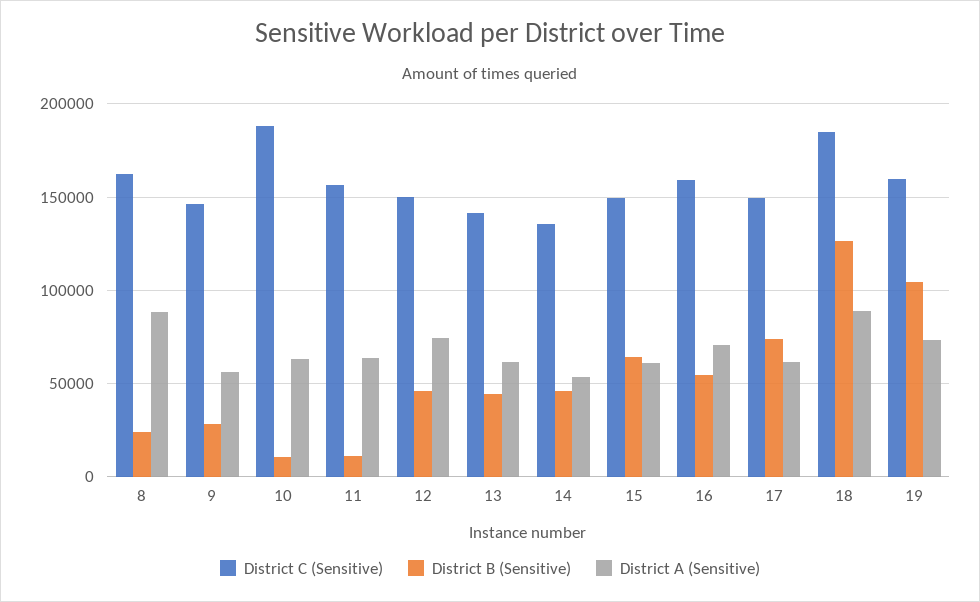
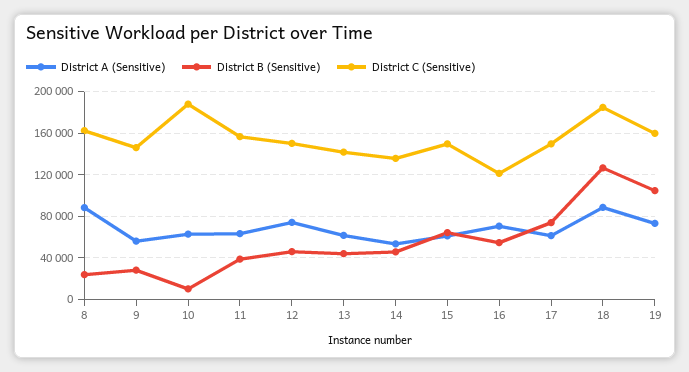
  {
    "District C (Sensitive)": {
      "8": 160000,
      "9": 145000,
      "10": 190000,
      "11": 155000,
      "12": 150000,
      "13": 140000,
      "14": 135000,
      "15": 150000,
-     "16": 160000,
+     "16": 120000,
      "17": 150000,
      "18": 185000,
      "19": 160000
    },
    "District B (Sensitive)": {
      "8": 25000,
      "9": 30000,
      "10": 10000,
-     "11": 10000,
+     "11": 40000,
      "12": 45000,
      "13": 45000,
      "14": 45000,
      "15": 65000,
      "16": 55000,
      "17": 75000,
      "18": 125000,
      "19": 105000
    },
    "District A (Sensitive)": {
      "8": 90000,
      "9": 55000,
      "10": 65000,
      "11": 65000,
      "12": 75000,
      "13": 60000,
      "14": 55000,
      "15": 60000,
      "16": 70000,
      "17": 60000,
      "18": 90000,
      "19": 75000
    }
  }

